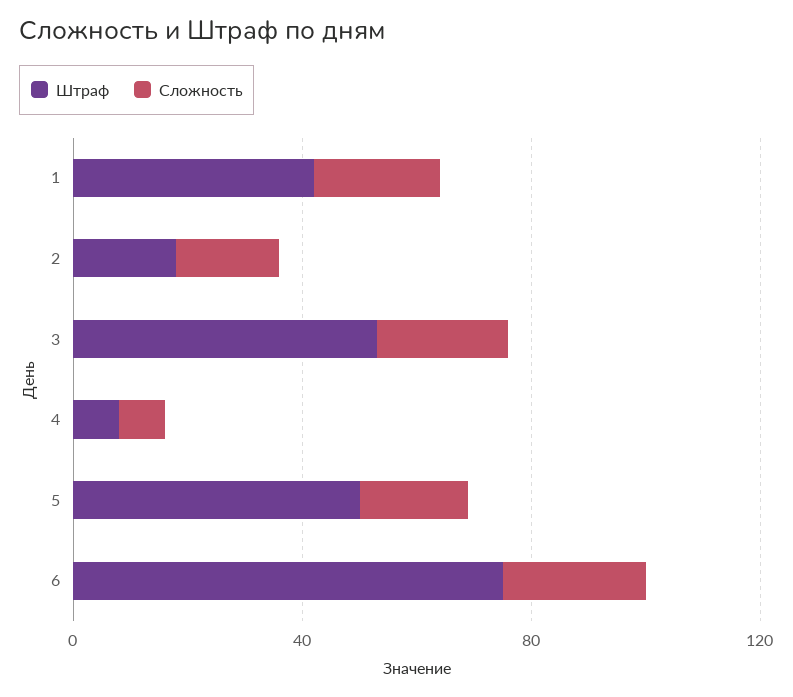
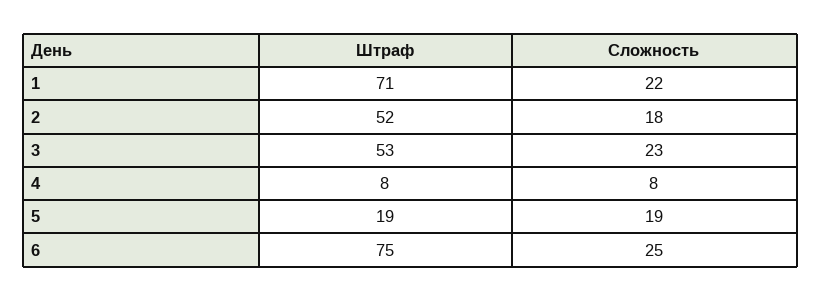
  {
    "Штраф": {
-     "1": 40,
+     "1": 71,
-     "2": 20,
+     "2": 52,
      "3": 53,
      "4": 8,
-     "5": 50,
+     "5": 19,
      "6": 75
    },
    "Сложность": {
      "1": 22,
      "2": 18,
      "3": 23,
      "4": 8,
      "5": 19,
      "6": 25
    }
  }

